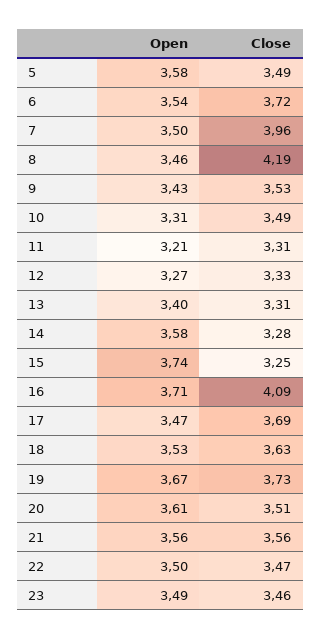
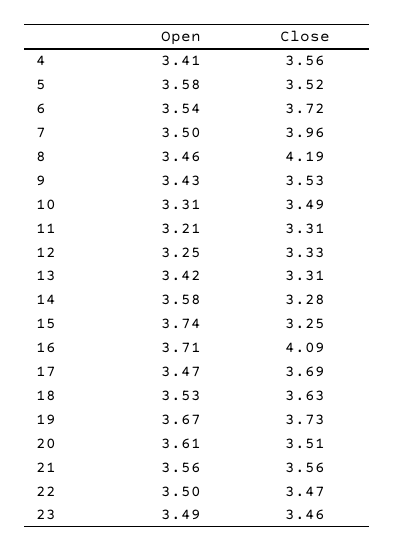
  {
    "Open": {
      "5": 3.58,
      "6": 3.54,
      "7": 3.5,
      "8": 3.46,
      "9": 3.43,
      "10": 3.31,
      "11": 3.21,
-     "12": 3.27,
+     "12": 3.25,
-     "13": 3.4,
+     "13": 3.42,
      "14": 3.58,
      "15": 3.74,
      "16": 3.71,
      "17": 3.47,
      "18": 3.53,
      "19": 3.67,
      "20": 3.61,
      "21": 3.56,
      "22": 3.5,
-     "23": 3.49
+     "23": 3.49,
+     "4": 3.41
    },
    "Close": {
-     "5": 3.49,
+     "5": 3.52,
      "6": 3.72,
      "7": 3.96,
      "8": 4.19,
      "9": 3.53,
      "10": 3.49,
      "11": 3.31,
      "12": 3.33,
      "13": 3.31,
      "14": 3.28,
      "15": 3.25,
      "16": 4.09,
      "17": 3.69,
      "18": 3.63,
      "19": 3.73,
      "20": 3.51,
      "21": 3.56,
      "22": 3.47,
-     "23": 3.46
+     "23": 3.46,
+     "4": 3.56
    }
  }

